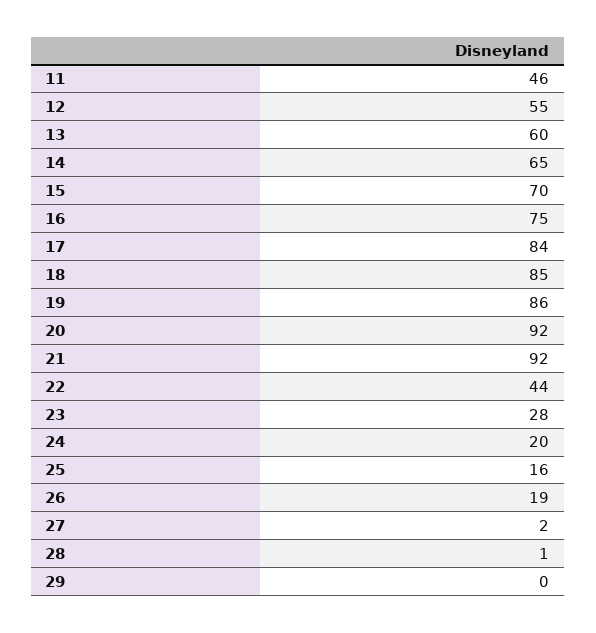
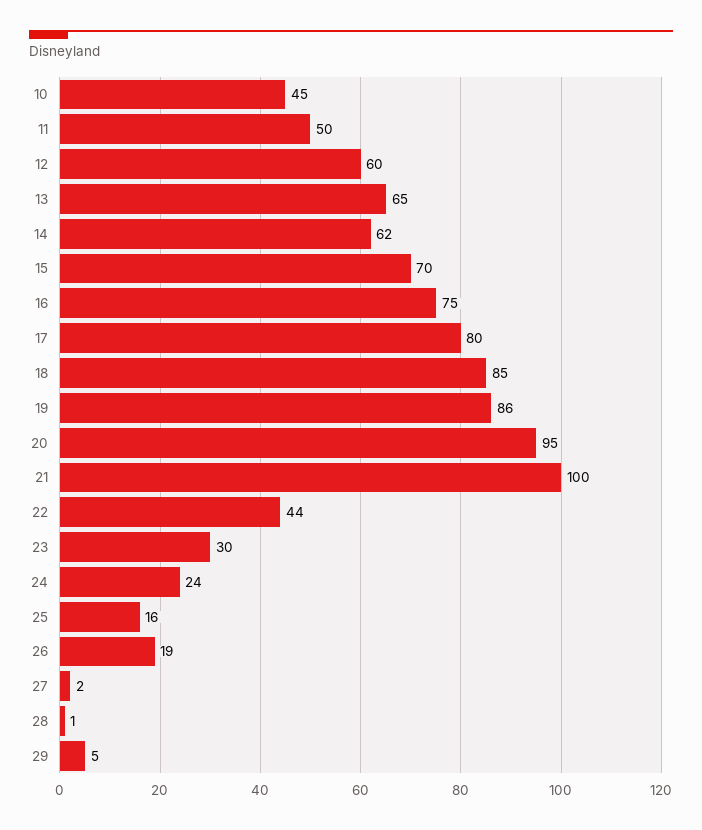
  {
-   "11": 46,
+   "11": 50,
-   "12": 55,
+   "12": 60,
-   "13": 60,
+   "13": 65,
-   "14": 65,
+   "14": 62,
    "15": 70,
    "16": 75,
-   "17": 84,
+   "17": 80,
    "18": 85,
    "19": 86,
-   "20": 92,
+   "20": 95,
-   "21": 92,
+   "21": 100,
    "22": 44,
-   "23": 28,
+   "23": 30,
-   "24": 20,
+   "24": 24,
    "25": 16,
    "26": 19,
    "27": 2,
    "28": 1,
-   "29": 0
+   "29": 5,
+   "10": 45
  }

